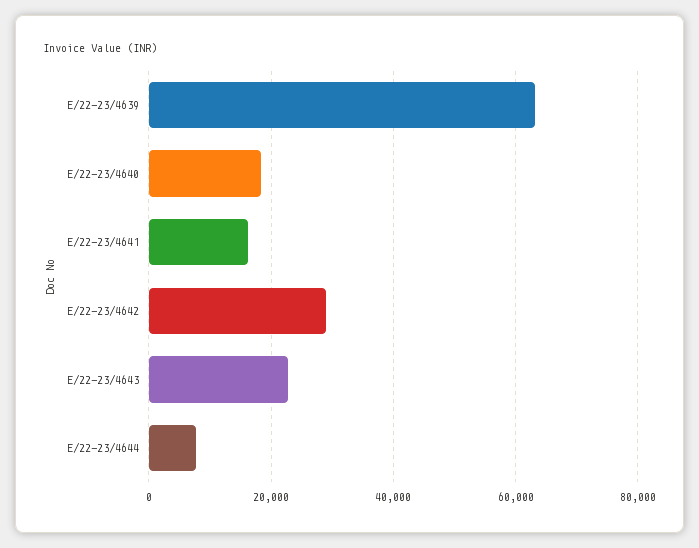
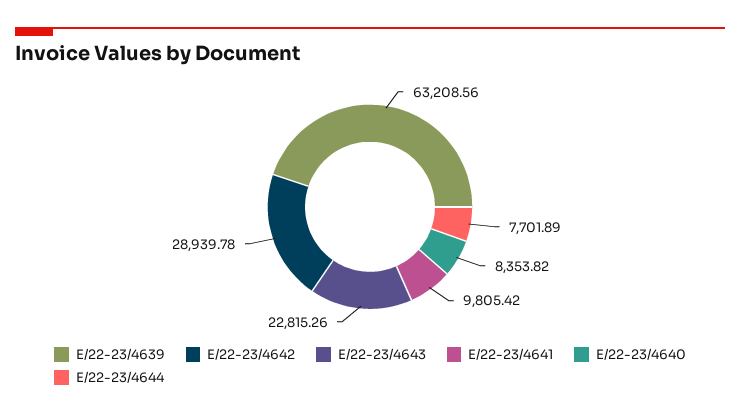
  {
    "E/22-23/4639": 63208.56,
-   "E/22-23/4640": 18000,
+   "E/22-23/4640": 8353.82,
-   "E/22-23/4641": 16000,
+   "E/22-23/4641": 9805.42,
    "E/22-23/4642": 28939.78,
    "E/22-23/4643": 22815.26,
    "E/22-23/4644": 7701.89
  }

